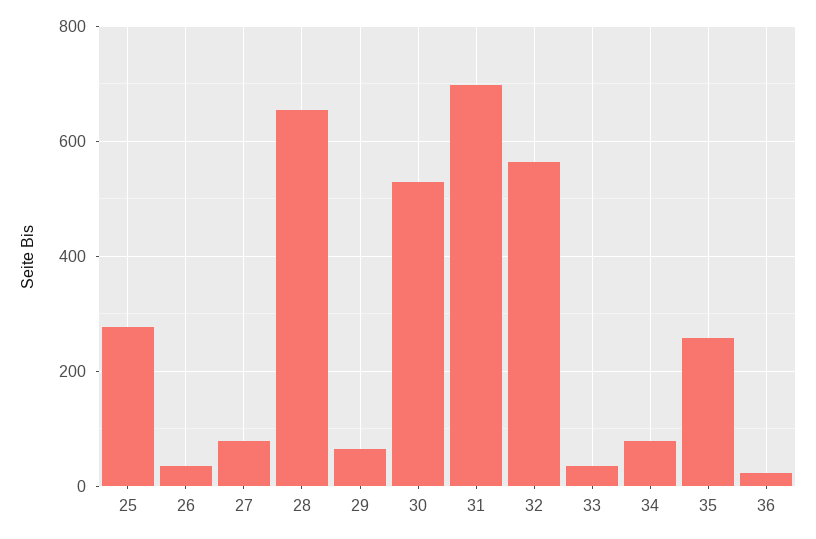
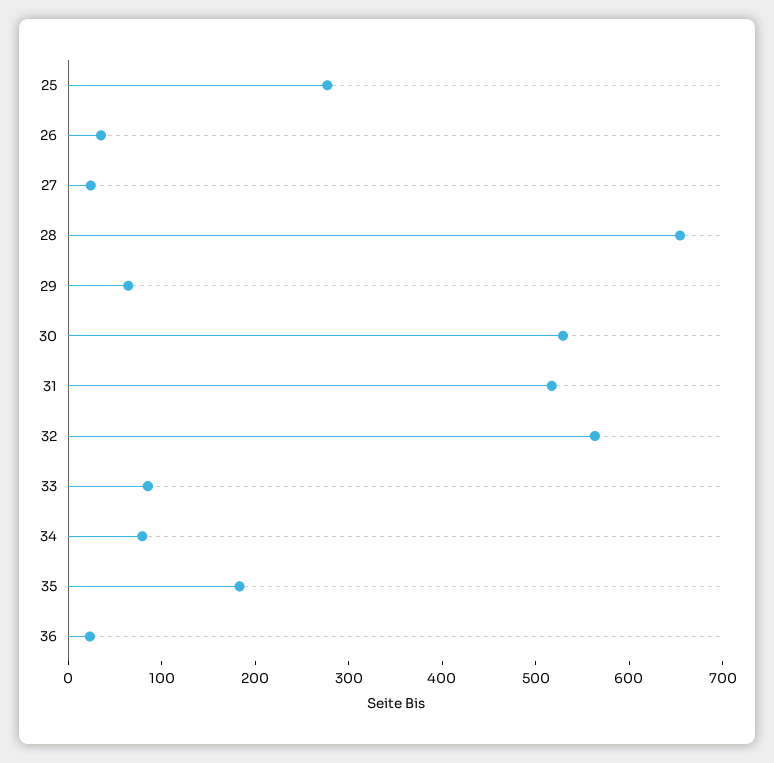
  {
    "25": 280,
    "26": 40,
-   "27": 80,
+   "27": 20,
    "28": 660,
    "29": 60,
    "30": 520,
-   "31": 700,
+   "31": 520,
    "32": 560,
-   "33": 40,
+   "33": 80,
    "34": 80,
-   "35": 260,
+   "35": 180,
    "36": 20
  }

